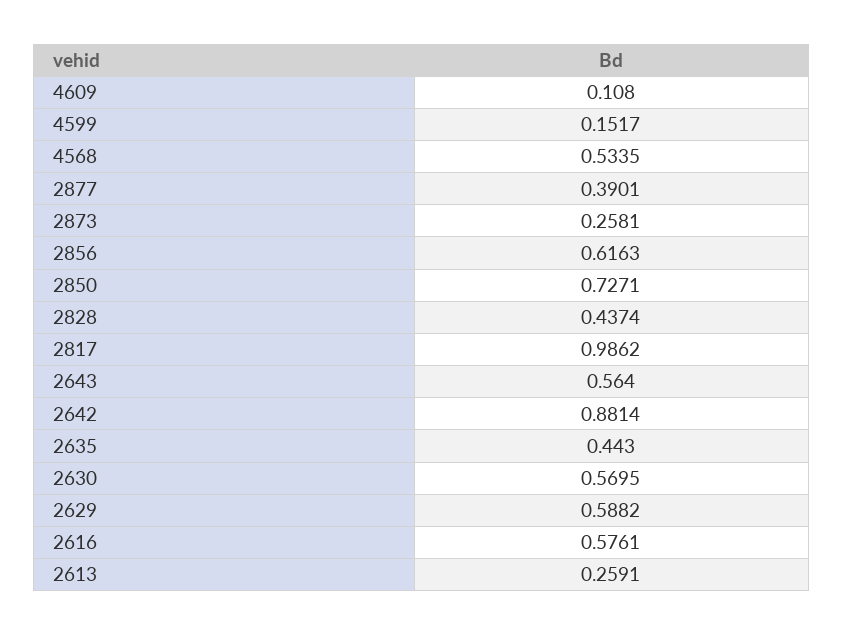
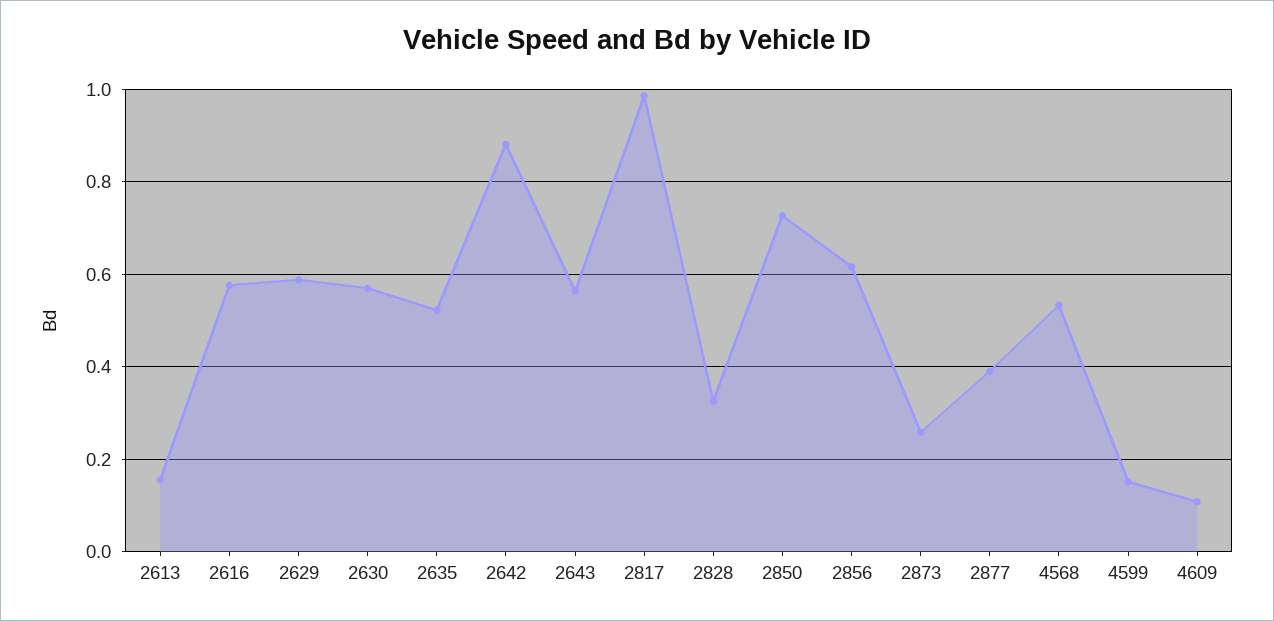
  {
    "4609": 0.108,
    "4599": 0.1517,
    "4568": 0.5335,
    "2877": 0.3901,
    "2873": 0.2581,
    "2856": 0.6163,
    "2850": 0.7271,
-   "2828": 0.4374,
+   "2828": 0.32,
    "2817": 0.9862,
    "2643": 0.564,
    "2642": 0.8814,
-   "2635": 0.443,
+   "2635": 0.52,
    "2630": 0.5695,
    "2629": 0.5882,
    "2616": 0.5761,
-   "2613": 0.2591
+   "2613": 0.16
  }

